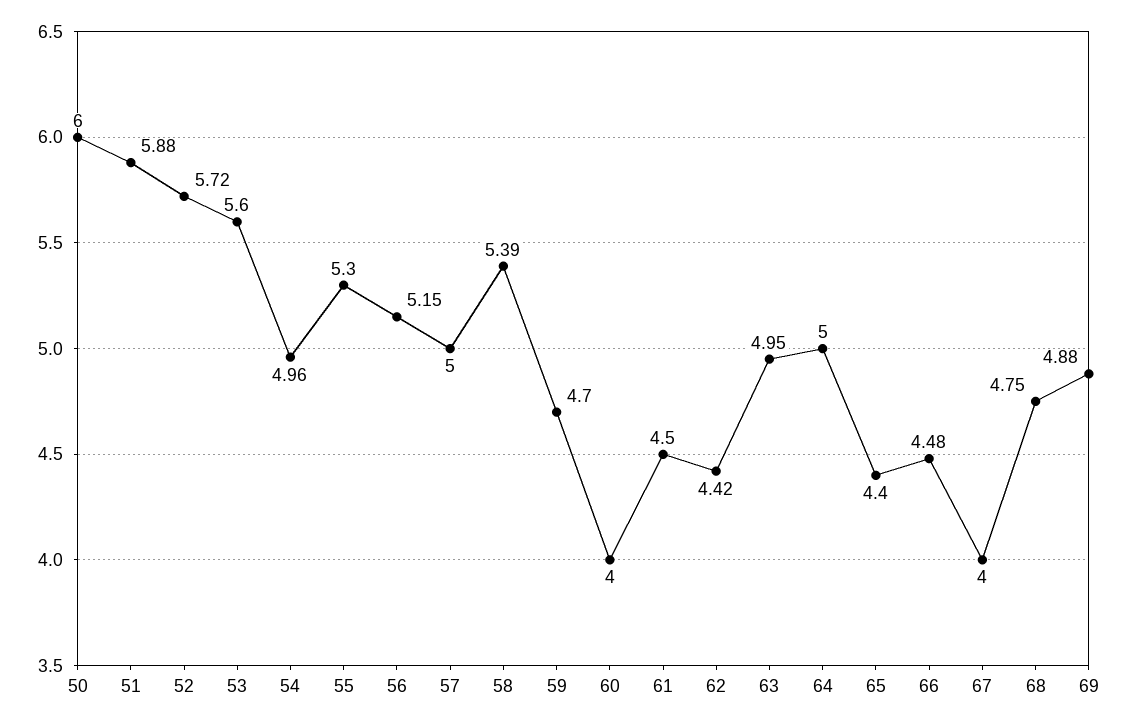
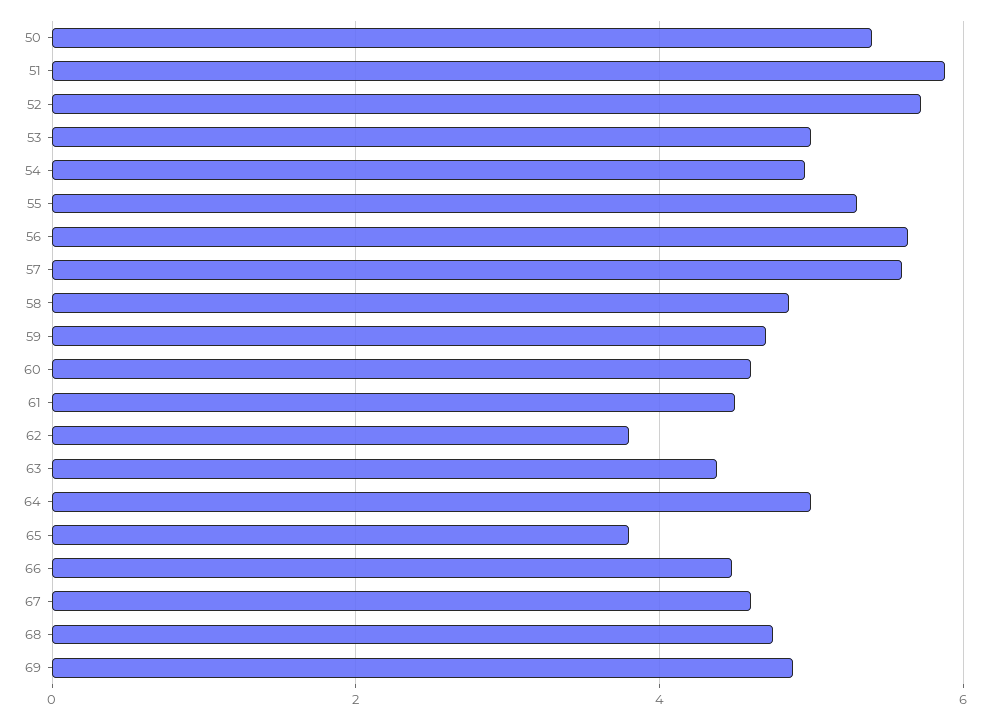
  {
-   "50": 6,
+   "50": 5.4,
    "51": 5.88,
    "52": 5.72,
-   "53": 5.6,
+   "53": 5,
    "54": 4.96,
    "55": 5.3,
-   "56": 5.15,
+   "56": 5.6,
-   "57": 5,
+   "57": 5.6,
-   "58": 5.39,
+   "58": 4.8,
    "59": 4.7,
-   "60": 4,
+   "60": 4.6,
    "61": 4.5,
-   "62": 4.42,
+   "62": 3.8,
-   "63": 4.95,
+   "63": 4.4,
    "64": 5,
-   "65": 4.4,
+   "65": 3.8,
    "66": 4.48,
-   "67": 4,
+   "67": 4.6,
    "68": 4.75,
    "69": 4.88
  }

